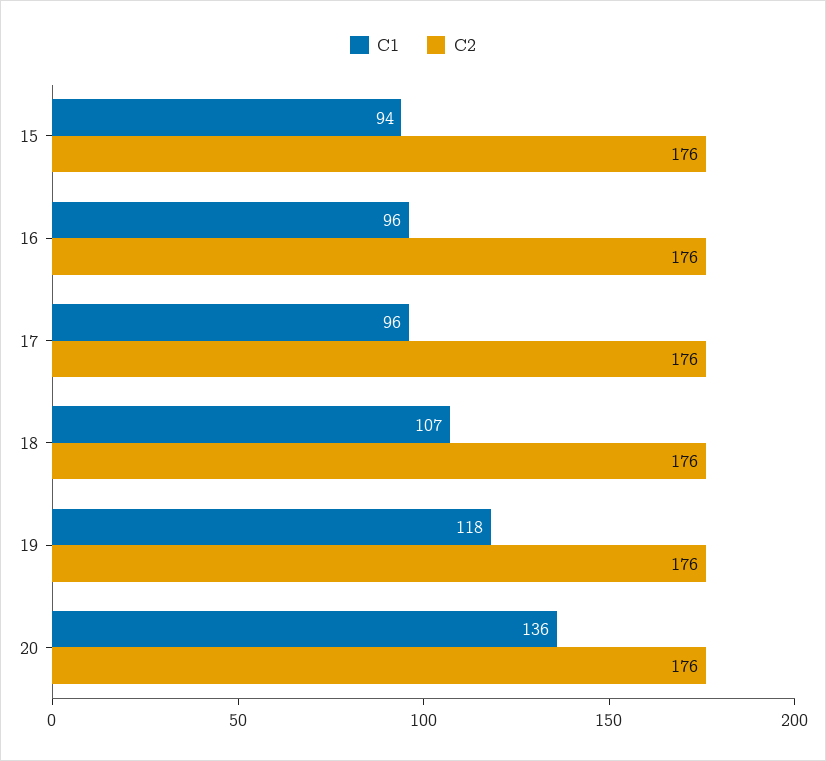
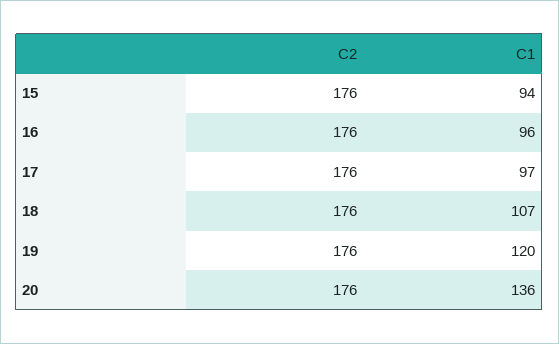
  {
    "C1": {
      "15": 94,
      "16": 96,
-     "17": 96,
+     "17": 97,
      "18": 107,
-     "19": 118,
+     "19": 120,
      "20": 136
    },
    "C2": {
      "15": 176,
      "16": 176,
      "17": 176,
      "18": 176,
      "19": 176,
      "20": 176
    }
  }

